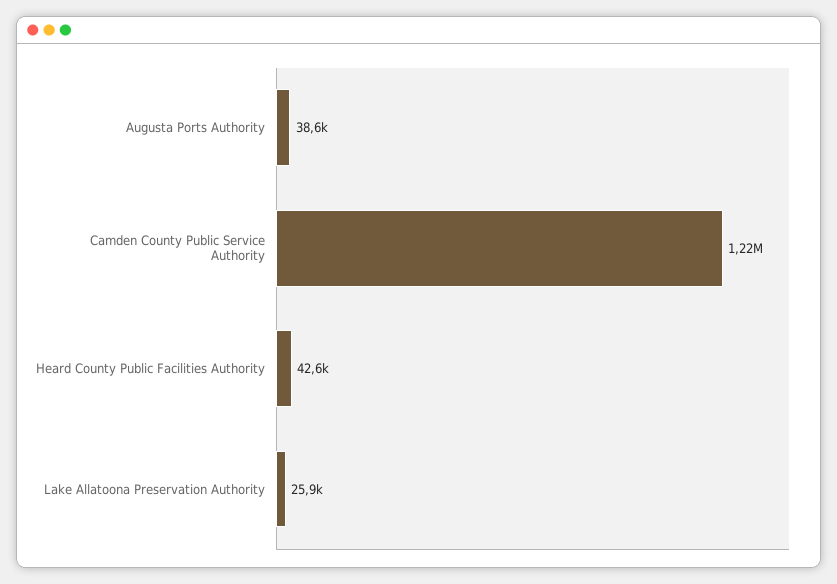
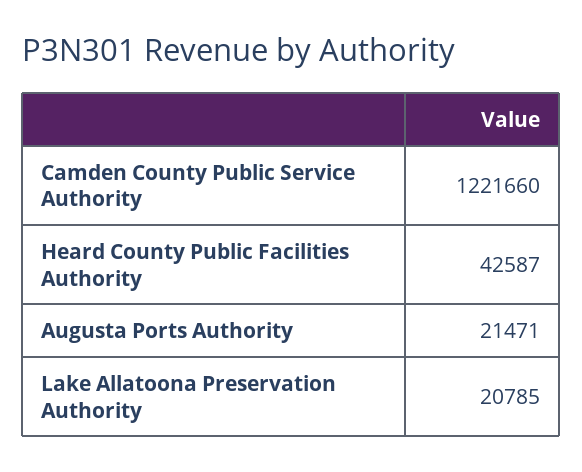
  {
-   "Augusta Ports Authority": 38600,
+   "Augusta Ports Authority": 21471,
    "Camden County Public Service Authority": 1221660,
    "Heard County Public Facilities Authority": 42587,
-   "Lake Allatoona Preservation Authority": 25900
+   "Lake Allatoona Preservation Authority": 20785
  }

